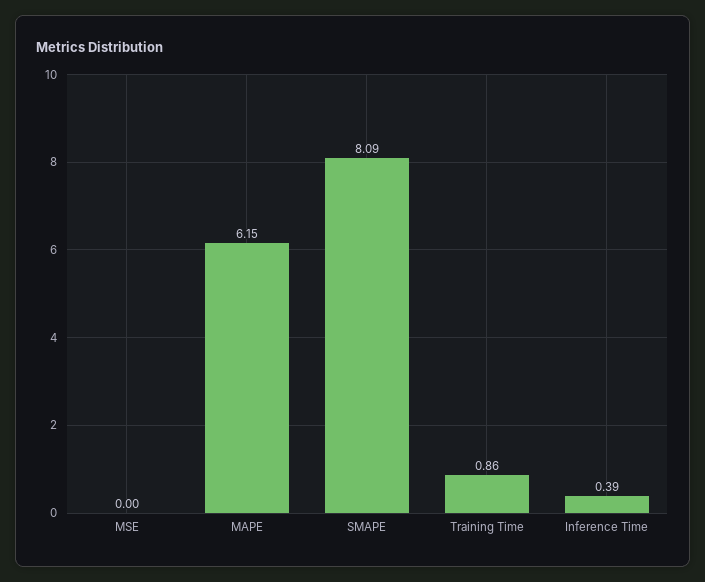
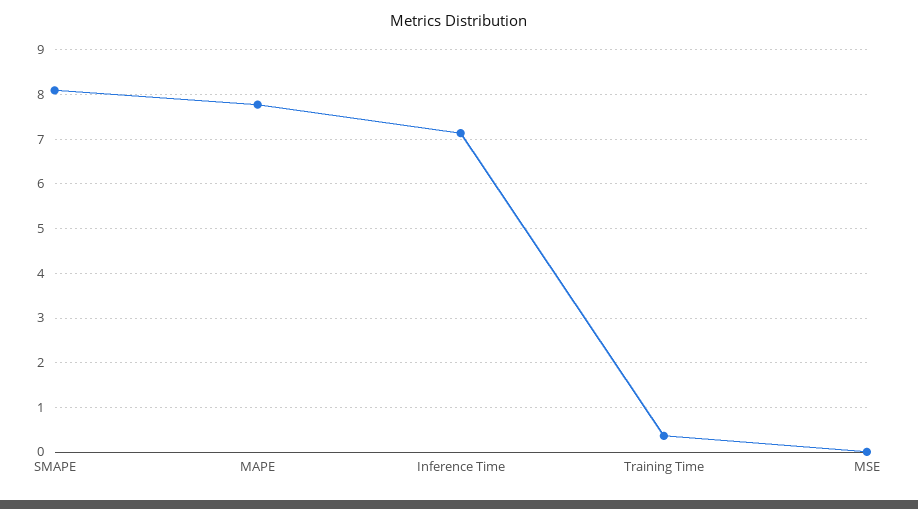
  {
    "MSE": 0,
-   "MAPE": 6.15,
+   "MAPE": 7.8,
    "SMAPE": 8.09,
-   "Training Time": 0.86,
+   "Training Time": 0.4,
-   "Inference Time": 0.39
+   "Inference Time": 7.2
  }

